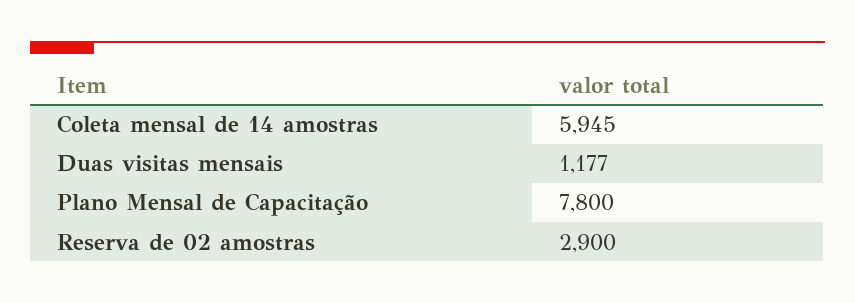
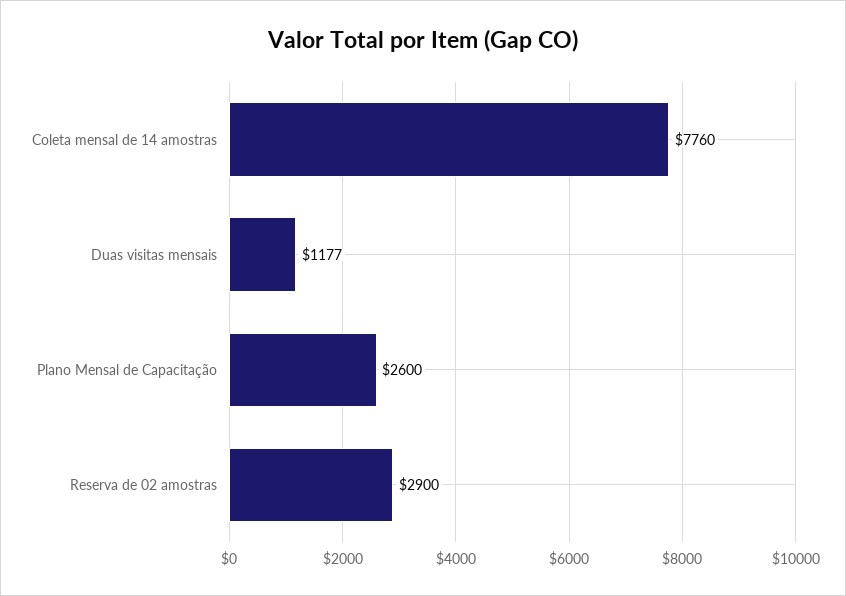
  {
-   "Coleta mensal de 14 amostras": 5945,
+   "Coleta mensal de 14 amostras": 7760,
    "Duas visitas mensais": 1177,
-   "Plano Mensal de Capacitação": 7800,
+   "Plano Mensal de Capacitação": 2600,
    "Reserva de 02 amostras": 2900
  }

